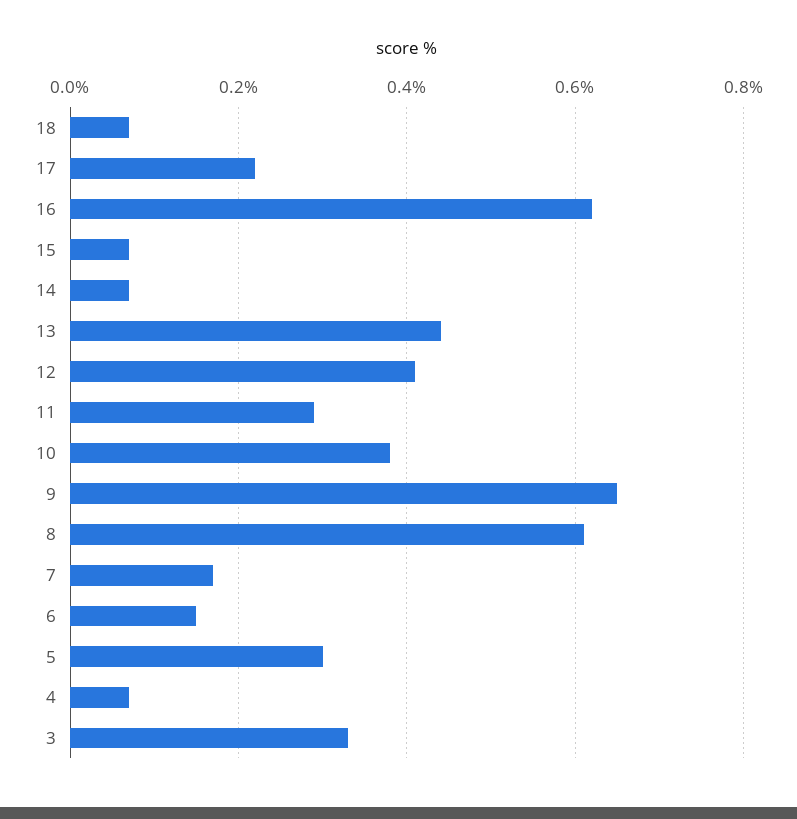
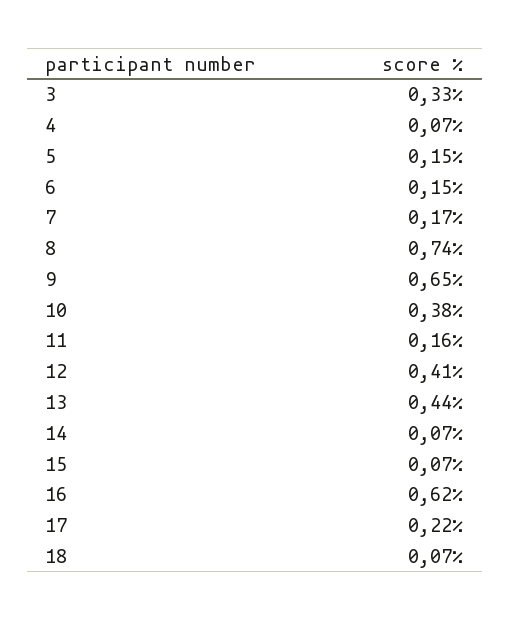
  {
    "18": 0.07,
    "17": 0.22,
    "16": 0.62,
    "15": 0.07,
    "14": 0.07,
    "13": 0.44,
    "12": 0.41,
-   "11": 0.3,
+   "11": 0.16,
    "10": 0.38,
    "9": 0.65,
-   "8": 0.6,
+   "8": 0.74,
    "7": 0.17,
    "6": 0.15,
-   "5": 0.3,
+   "5": 0.15,
    "4": 0.07,
    "3": 0.33
  }

